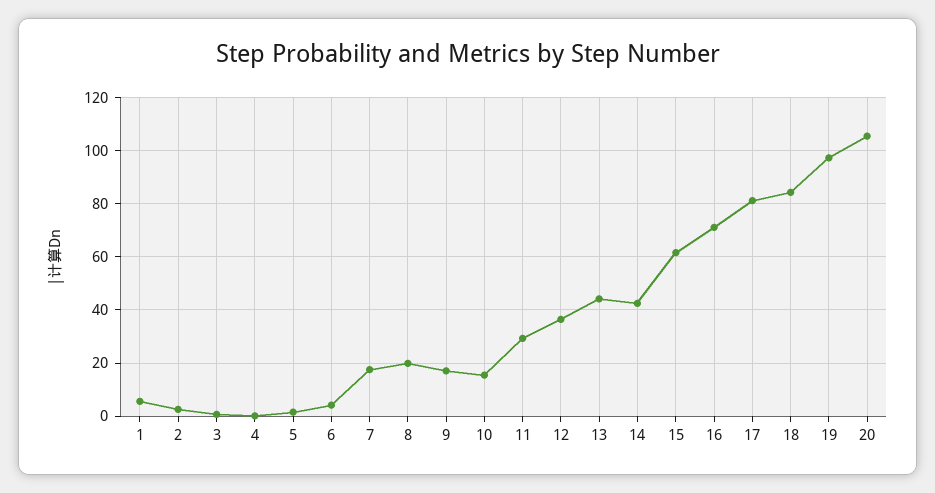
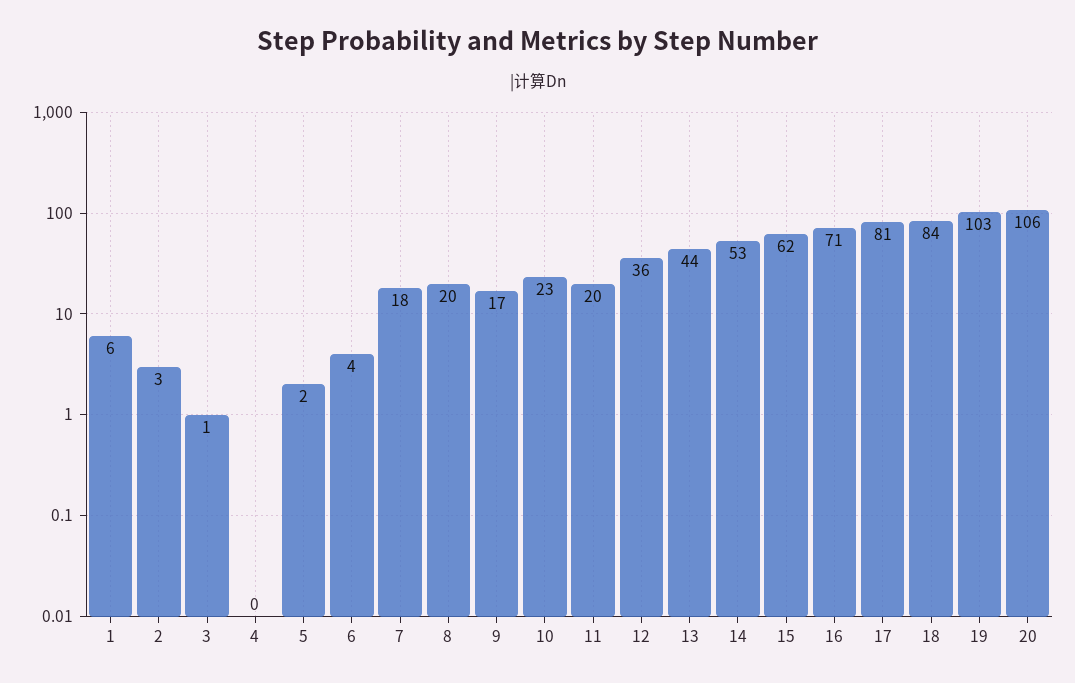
  {
    "1": 6,
    "2": 3,
    "3": 1,
    "4": 0,
    "5": 2,
    "6": 4,
    "7": 18,
    "8": 20,
    "9": 17,
-   "10": 15,
+   "10": 23,
-   "11": 30,
+   "11": 20,
    "12": 36,
    "13": 44,
-   "14": 42.5,
+   "14": 53,
    "15": 62,
    "16": 71,
    "17": 81,
    "18": 84,
-   "19": 97.5,
+   "19": 103,
    "20": 106
  }

